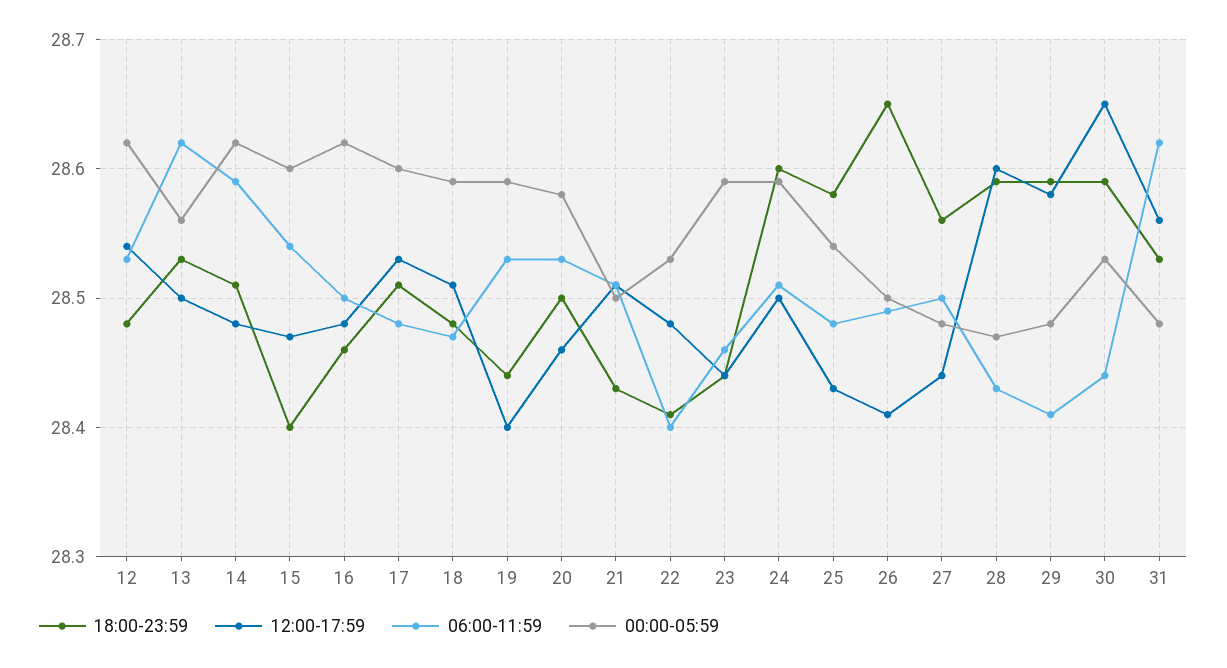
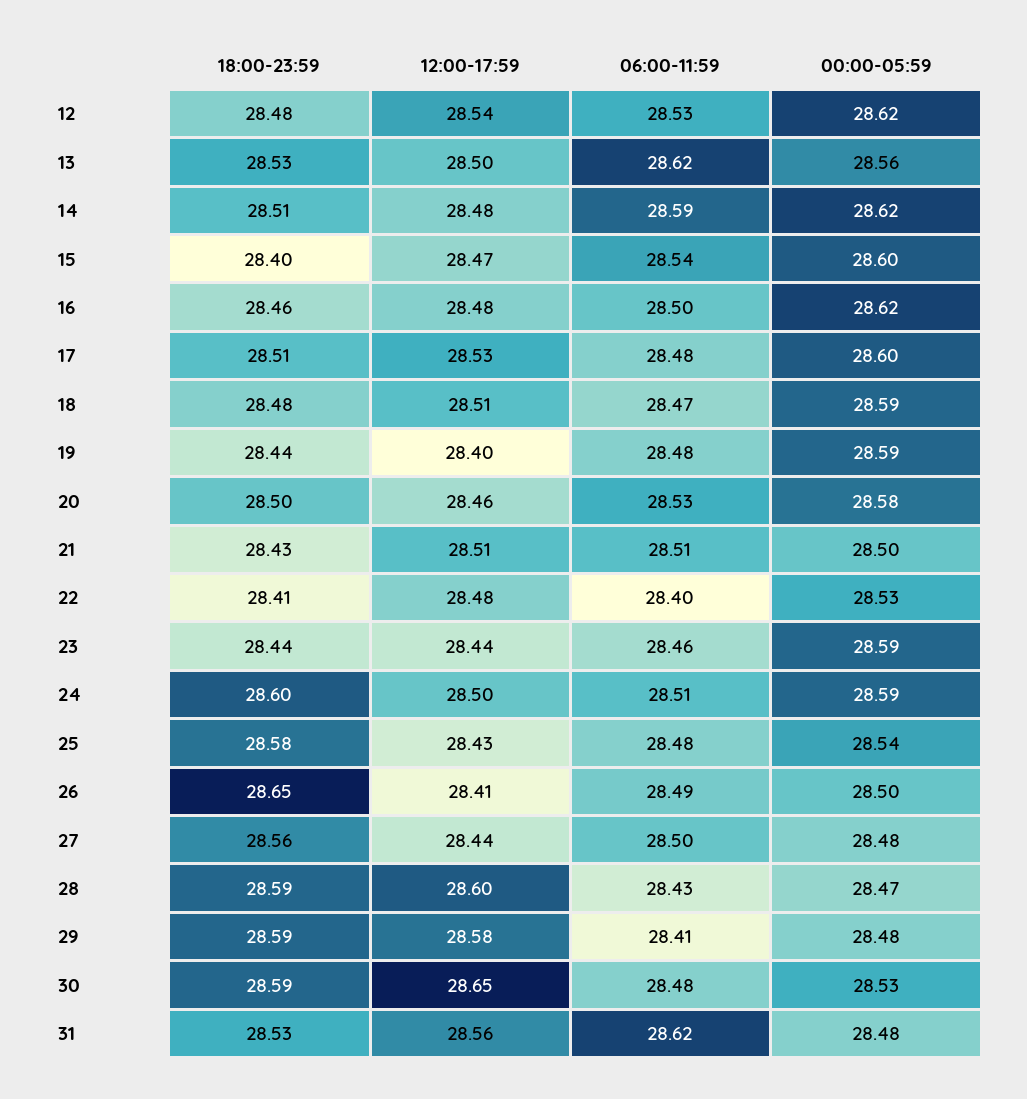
  {
    "18:00-23:59": {
      "12": 28.48,
      "13": 28.53,
      "14": 28.51,
      "15": 28.4,
      "16": 28.46,
      "17": 28.51,
      "18": 28.48,
      "19": 28.44,
      "20": 28.5,
      "21": 28.43,
      "22": 28.41,
      "23": 28.44,
      "24": 28.6,
      "25": 28.58,
      "26": 28.65,
      "27": 28.56,
      "28": 28.59,
      "29": 28.59,
      "30": 28.59,
      "31": 28.53
    },
    "12:00-17:59": {
      "12": 28.54,
      "13": 28.5,
      "14": 28.48,
      "15": 28.47,
      "16": 28.48,
      "17": 28.53,
      "18": 28.51,
      "19": 28.4,
      "20": 28.46,
      "21": 28.51,
      "22": 28.48,
      "23": 28.44,
      "24": 28.5,
      "25": 28.43,
      "26": 28.41,
      "27": 28.44,
      "28": 28.6,
      "29": 28.58,
      "30": 28.65,
      "31": 28.56
    },
    "06:00-11:59": {
      "12": 28.53,
      "13": 28.62,
      "14": 28.59,
      "15": 28.54,
      "16": 28.5,
      "17": 28.48,
      "18": 28.47,
-     "19": 28.53,
+     "19": 28.48,
      "20": 28.53,
      "21": 28.51,
      "22": 28.4,
      "23": 28.46,
      "24": 28.51,
      "25": 28.48,
      "26": 28.49,
      "27": 28.5,
      "28": 28.43,
      "29": 28.41,
-     "30": 28.44,
+     "30": 28.48,
      "31": 28.62
    },
    "00:00-05:59": {
      "12": 28.62,
      "13": 28.56,
      "14": 28.62,
      "15": 28.6,
      "16": 28.62,
      "17": 28.6,
      "18": 28.59,
      "19": 28.59,
      "20": 28.58,
      "21": 28.5,
      "22": 28.53,
      "23": 28.59,
      "24": 28.59,
      "25": 28.54,
      "26": 28.5,
      "27": 28.48,
      "28": 28.47,
      "29": 28.48,
      "30": 28.53,
      "31": 28.48
    }
  }

